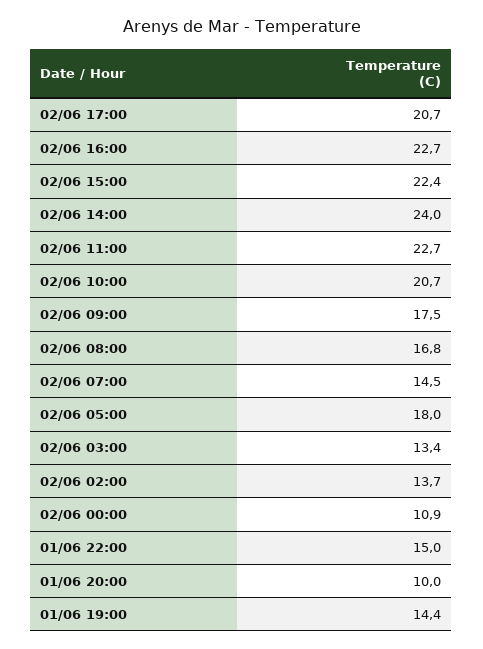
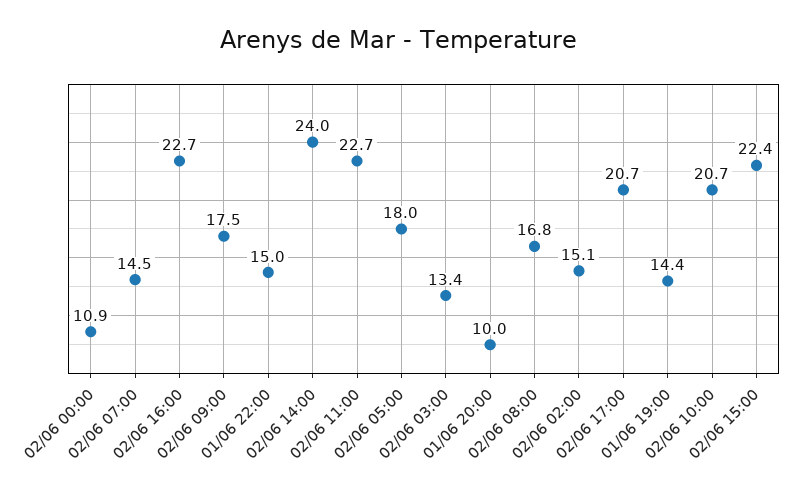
  {
    "02/06 17:00": 20.7,
    "02/06 16:00": 22.7,
    "02/06 15:00": 22.4,
    "02/06 14:00": 24,
    "02/06 11:00": 22.7,
    "02/06 10:00": 20.7,
    "02/06 09:00": 17.5,
    "02/06 08:00": 16.8,
    "02/06 07:00": 14.5,
    "02/06 05:00": 18,
    "02/06 03:00": 13.4,
-   "02/06 02:00": 13.7,
+   "02/06 02:00": 15.1,
    "02/06 00:00": 10.9,
    "01/06 22:00": 15,
    "01/06 20:00": 10,
    "01/06 19:00": 14.4
  }

